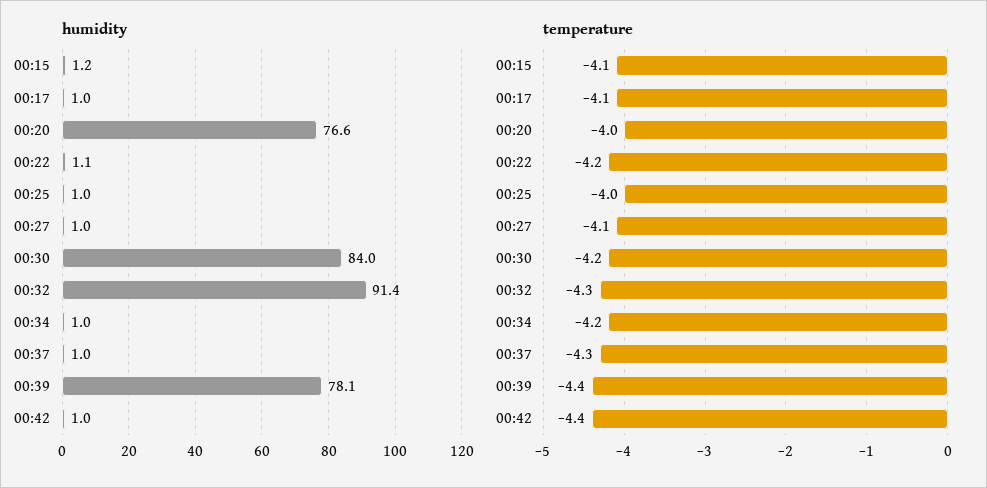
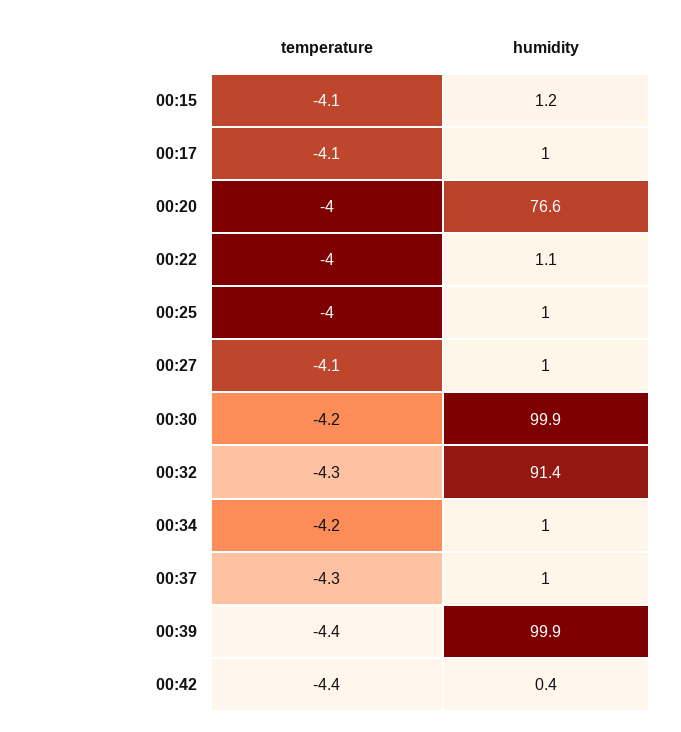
  {
    "humidity": {
      "00:15": 1.2,
      "00:17": 1,
      "00:20": 76.6,
      "00:22": 1.1,
      "00:25": 1,
      "00:27": 1,
-     "00:30": 84,
+     "00:30": 99.9,
      "00:32": 91.4,
      "00:34": 1,
      "00:37": 1,
-     "00:39": 78.1,
+     "00:39": 99.9,
-     "00:42": 1
+     "00:42": 0.4
    },
    "temperature": {
      "00:15": -4.1,
      "00:17": -4.1,
      "00:20": -4,
-     "00:22": -4.2,
+     "00:22": -4,
      "00:25": -4,
      "00:27": -4.1,
      "00:30": -4.2,
      "00:32": -4.3,
      "00:34": -4.2,
      "00:37": -4.3,
      "00:39": -4.4,
      "00:42": -4.4
    }
  }

